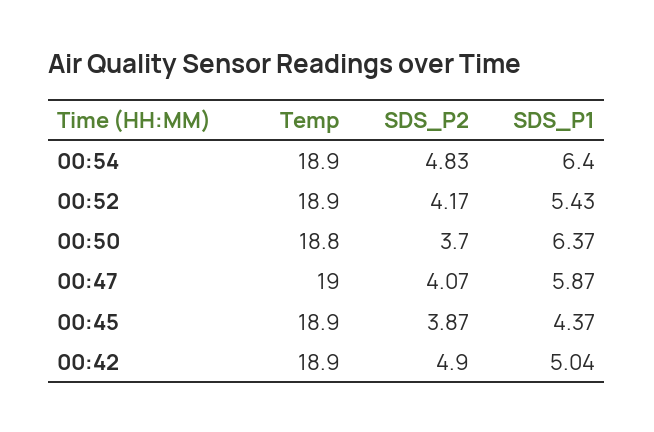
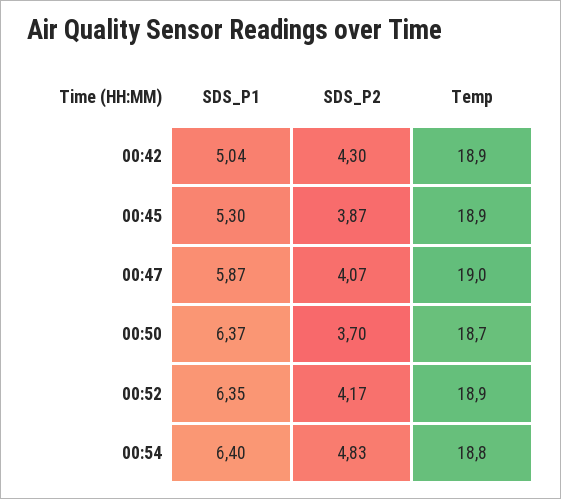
  {
    "Temp": {
-     "00:54": 18.9,
+     "00:54": 18.8,
      "00:52": 18.9,
-     "00:50": 18.8,
+     "00:50": 18.7,
      "00:47": 19,
      "00:45": 18.9,
      "00:42": 18.9
    },
    "SDS_P2": {
      "00:54": 4.83,
      "00:52": 4.17,
      "00:50": 3.7,
      "00:47": 4.07,
      "00:45": 3.87,
-     "00:42": 4.9
+     "00:42": 4.3
    },
    "SDS_P1": {
      "00:54": 6.4,
-     "00:52": 5.43,
+     "00:52": 6.35,
      "00:50": 6.37,
      "00:47": 5.87,
-     "00:45": 4.37,
+     "00:45": 5.3,
      "00:42": 5.04
    }
  }

